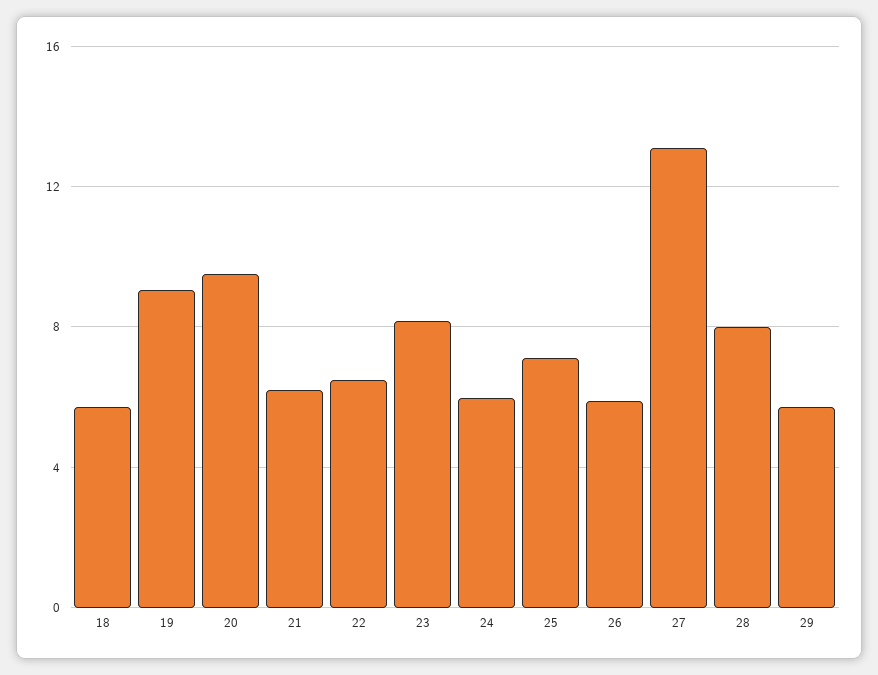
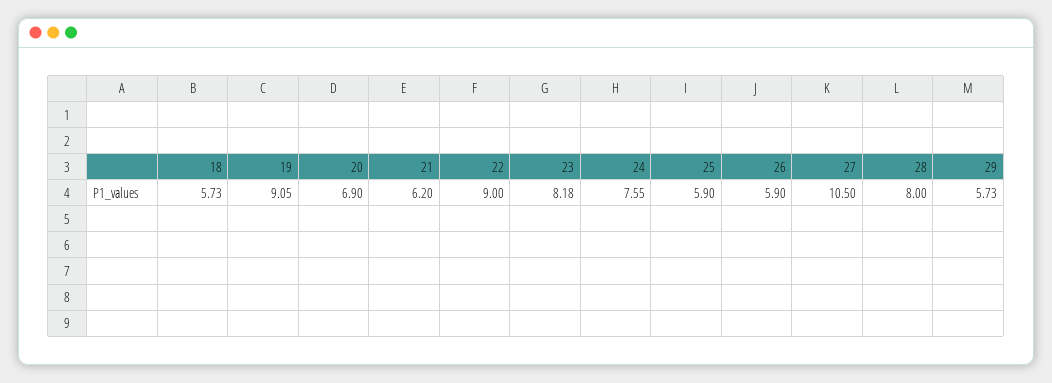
  {
    "18": 5.73,
    "19": 9.05,
-   "20": 9.5,
+   "20": 6.9,
    "21": 6.2,
-   "22": 6.5,
+   "22": 9,
    "23": 8.18,
-   "24": 6,
+   "24": 7.55,
-   "25": 7,
+   "25": 5.9,
    "26": 5.9,
-   "27": 13,
+   "27": 10.5,
    "28": 8,
    "29": 5.73
  }

